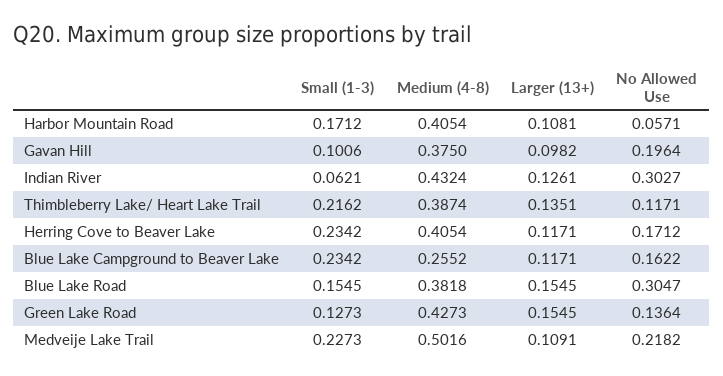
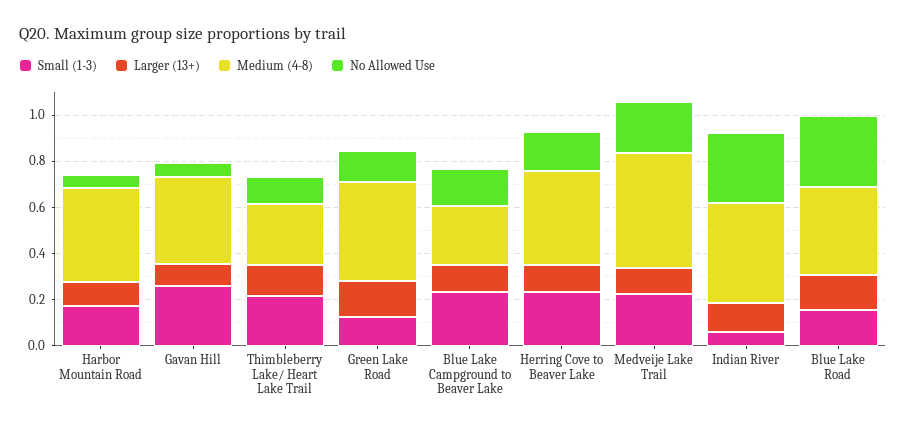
  {
    "Small (1-3)": {
      "Harbor Mountain Road": 0.1712,
-     "Gavan Hill": 0.1006,
+     "Gavan Hill": 0.25,
      "Indian River": 0.0621,
      "Thimbleberry Lake/ Heart Lake Trail": 0.2162,
      "Herring Cove to Beaver Lake": 0.2342,
      "Blue Lake Campground to Beaver Lake": 0.2342,
      "Blue Lake Road": 0.1545,
      "Green Lake Road": 0.1273,
      "Medveije Lake Trail": 0.2273
    },
    "Medium (4-8)": {
      "Harbor Mountain Road": 0.4054,
      "Gavan Hill": 0.375,
      "Indian River": 0.4324,
-     "Thimbleberry Lake/ Heart Lake Trail": 0.3874,
+     "Thimbleberry Lake/ Heart Lake Trail": 0.25,
      "Herring Cove to Beaver Lake": 0.4054,
      "Blue Lake Campground to Beaver Lake": 0.2552,
      "Blue Lake Road": 0.3818,
      "Green Lake Road": 0.4273,
      "Medveije Lake Trail": 0.5016
    },
    "Larger (13+)": {
      "Harbor Mountain Road": 0.1081,
      "Gavan Hill": 0.0982,
      "Indian River": 0.1261,
      "Thimbleberry Lake/ Heart Lake Trail": 0.1351,
      "Herring Cove to Beaver Lake": 0.1171,
      "Blue Lake Campground to Beaver Lake": 0.1171,
      "Blue Lake Road": 0.1545,
      "Green Lake Road": 0.1545,
      "Medveije Lake Trail": 0.1091
    },
    "No Allowed Use": {
      "Harbor Mountain Road": 0.0571,
-     "Gavan Hill": 0.1964,
+     "Gavan Hill": 0.05,
      "Indian River": 0.3027,
      "Thimbleberry Lake/ Heart Lake Trail": 0.1171,
      "Herring Cove to Beaver Lake": 0.1712,
      "Blue Lake Campground to Beaver Lake": 0.1622,
      "Blue Lake Road": 0.3047,
      "Green Lake Road": 0.1364,
      "Medveije Lake Trail": 0.2182
    }
  }

